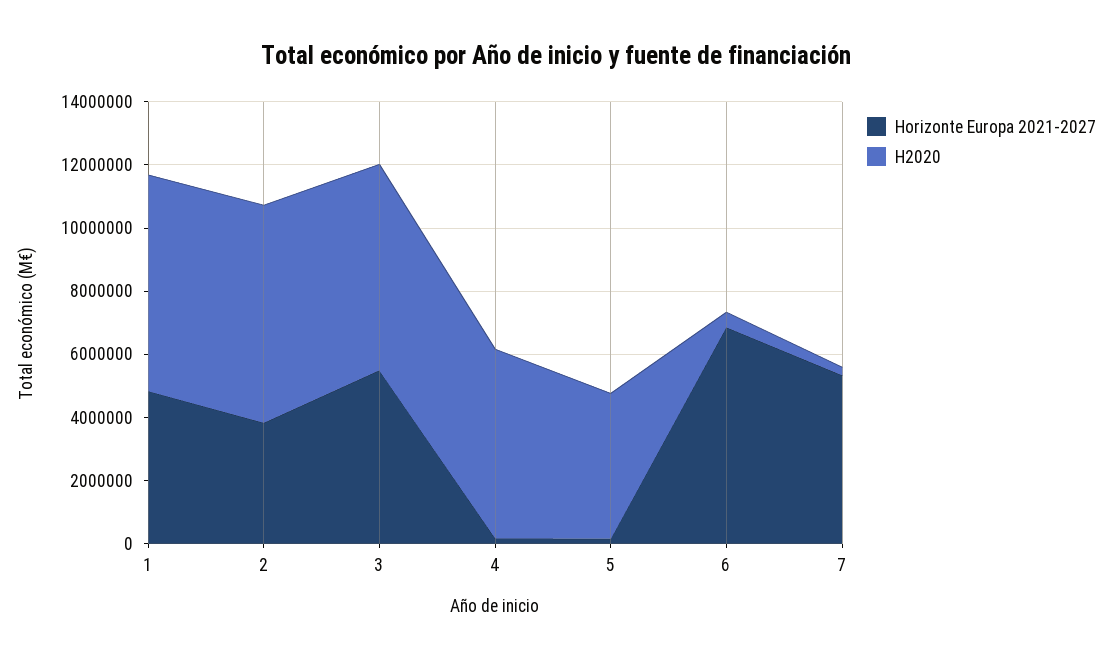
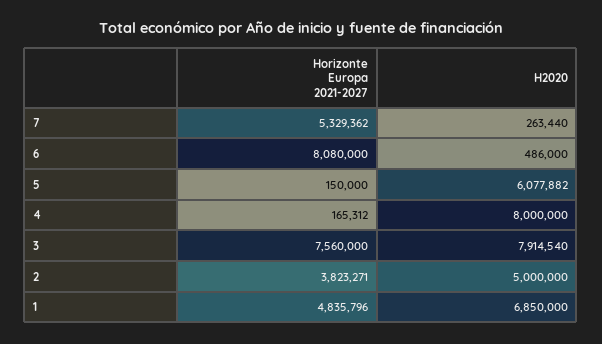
  {
    "Horizonte Europa 2021-2027": {
      "1": 4835796,
      "2": 3823271,
-     "3": 5500000,
+     "3": 7560000,
      "4": 165312,
      "5": 150000,
-     "6": 7000000,
+     "6": 8080000,
      "7": 5329362
    },
    "H2020": {
      "1": 6850000,
-     "2": 7000000,
+     "2": 5000000,
-     "3": 6500000,
+     "3": 7914540,
-     "4": 6000000,
+     "4": 8000000,
-     "5": 4500000,
+     "5": 6077882,
      "6": 486000,
      "7": 263440
    }
  }

